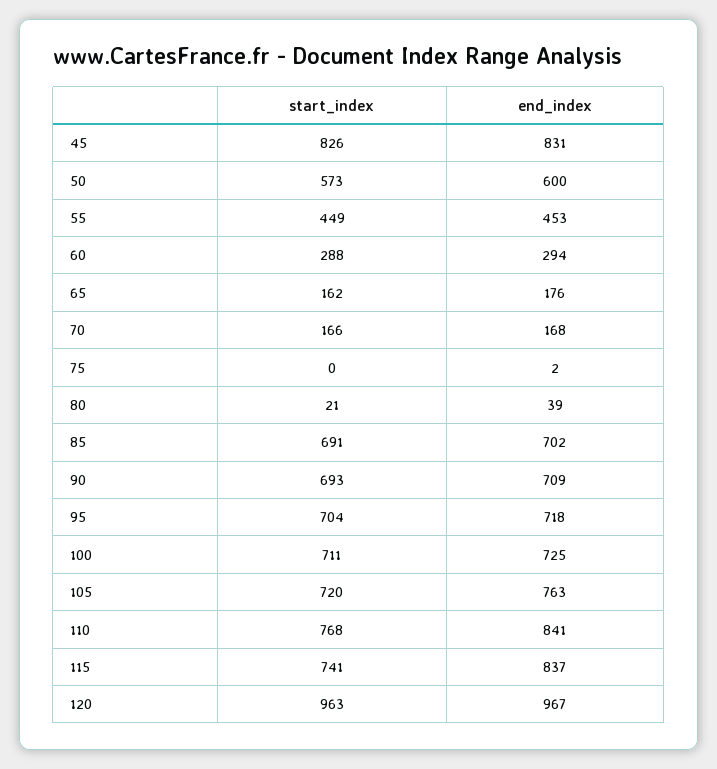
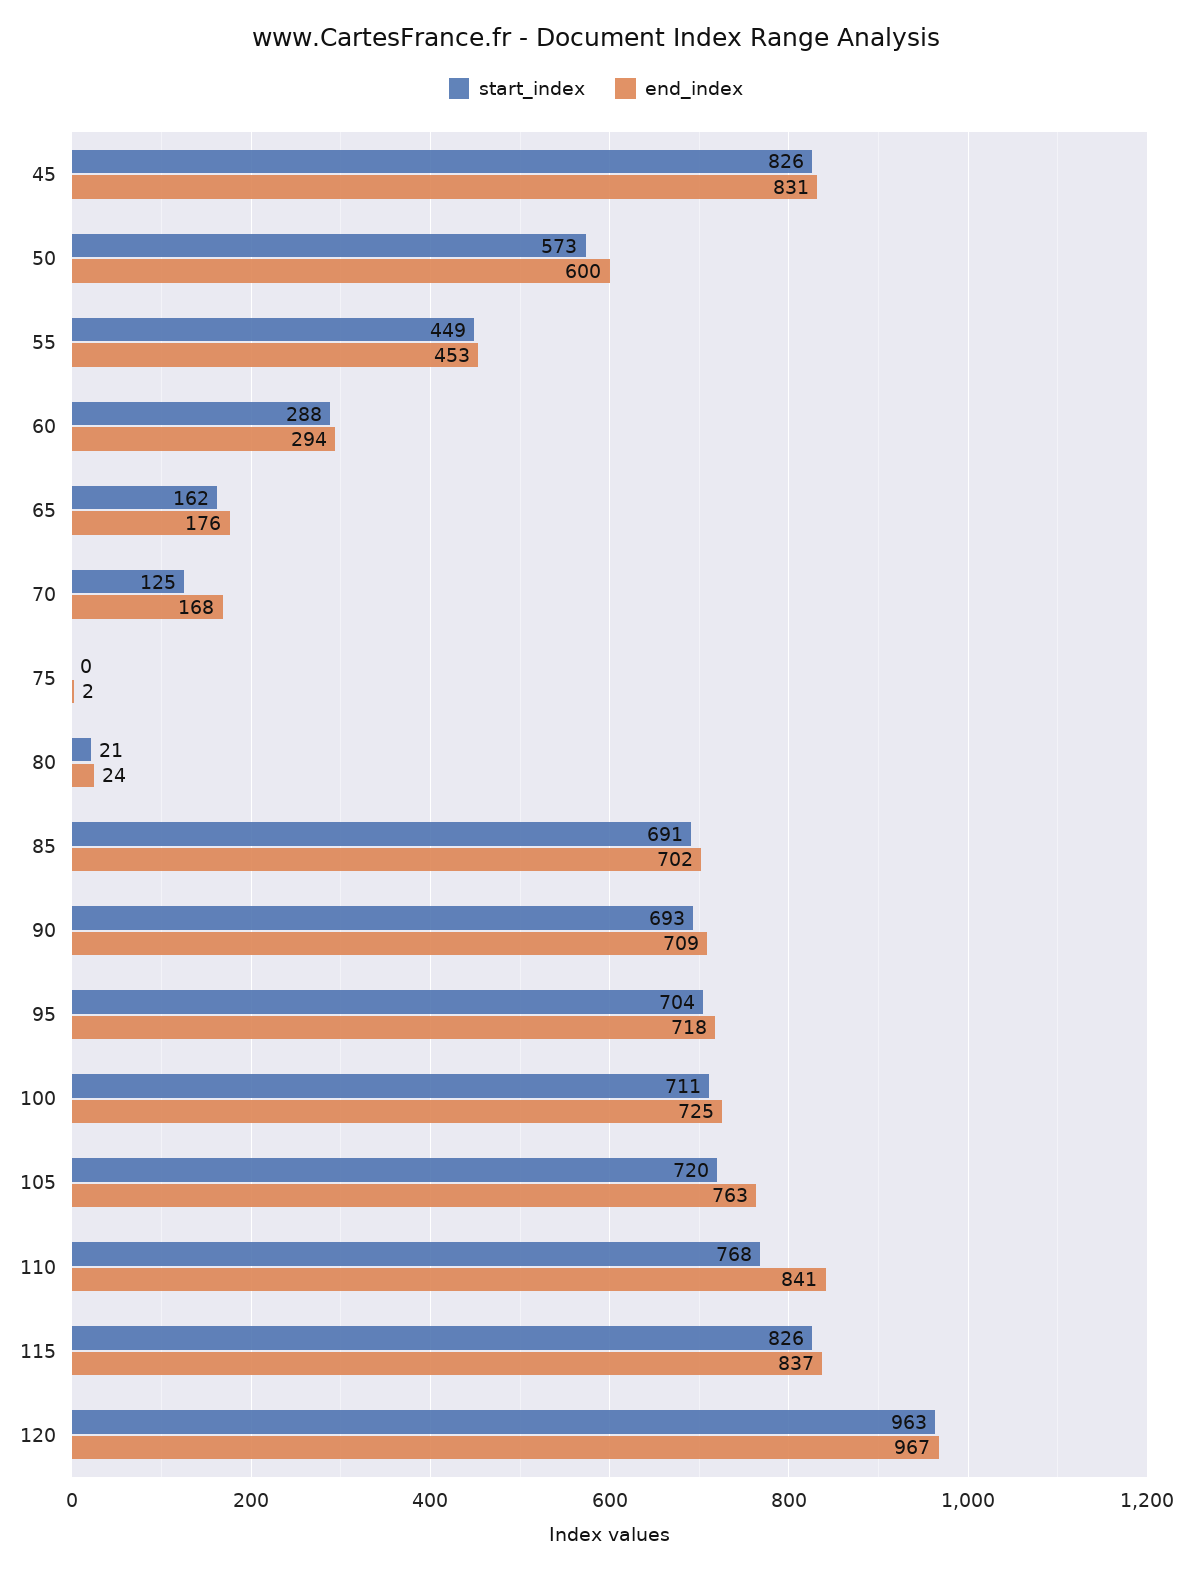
  {
    "start_index": {
      "45": 826,
      "50": 573,
      "55": 449,
      "60": 288,
      "65": 162,
-     "70": 166,
+     "70": 125,
      "75": 0,
      "80": 21,
      "85": 691,
      "90": 693,
      "95": 704,
      "100": 711,
      "105": 720,
      "110": 768,
-     "115": 741,
+     "115": 826,
      "120": 963
    },
    "end_index": {
      "45": 831,
      "50": 600,
      "55": 453,
      "60": 294,
      "65": 176,
      "70": 168,
      "75": 2,
-     "80": 39,
+     "80": 24,
      "85": 702,
      "90": 709,
      "95": 718,
      "100": 725,
      "105": 763,
      "110": 841,
      "115": 837,
      "120": 967
    }
  }

